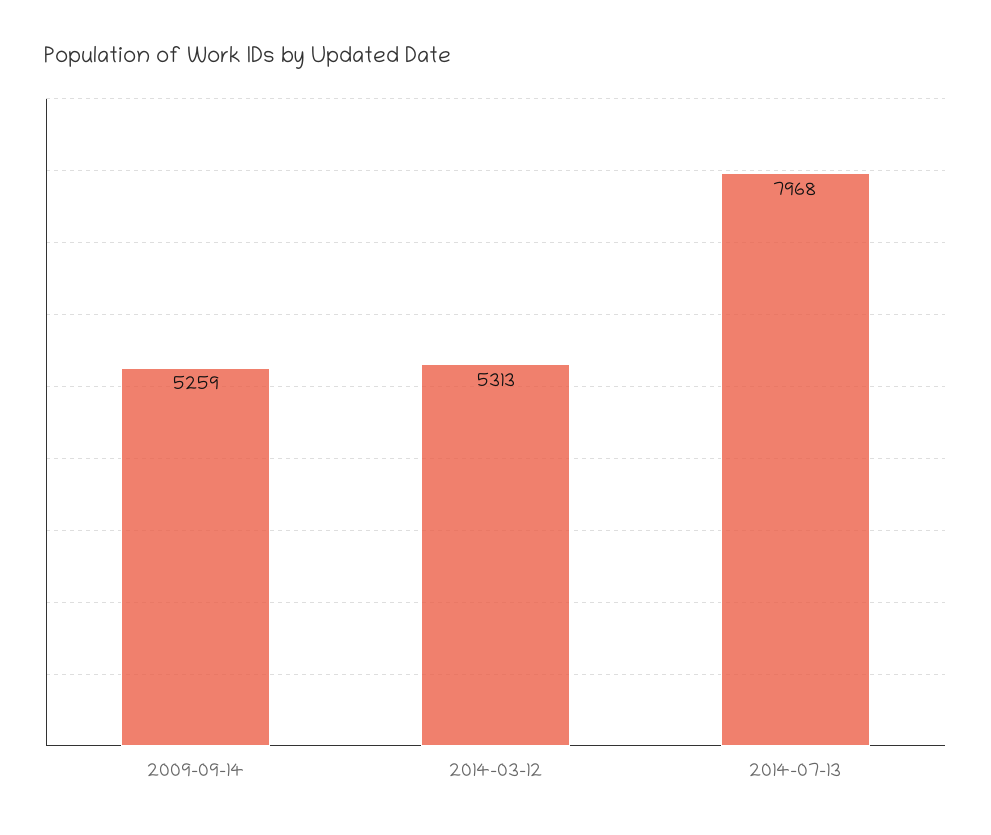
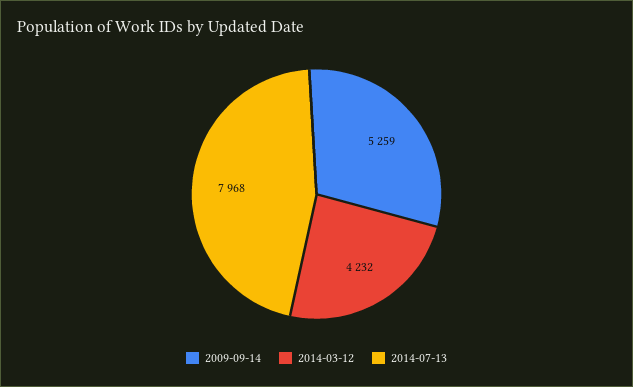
  {
    "2009-09-14": 5259,
-   "2014-03-12": 5313,
+   "2014-03-12": 4232,
    "2014-07-13": 7968
  }

